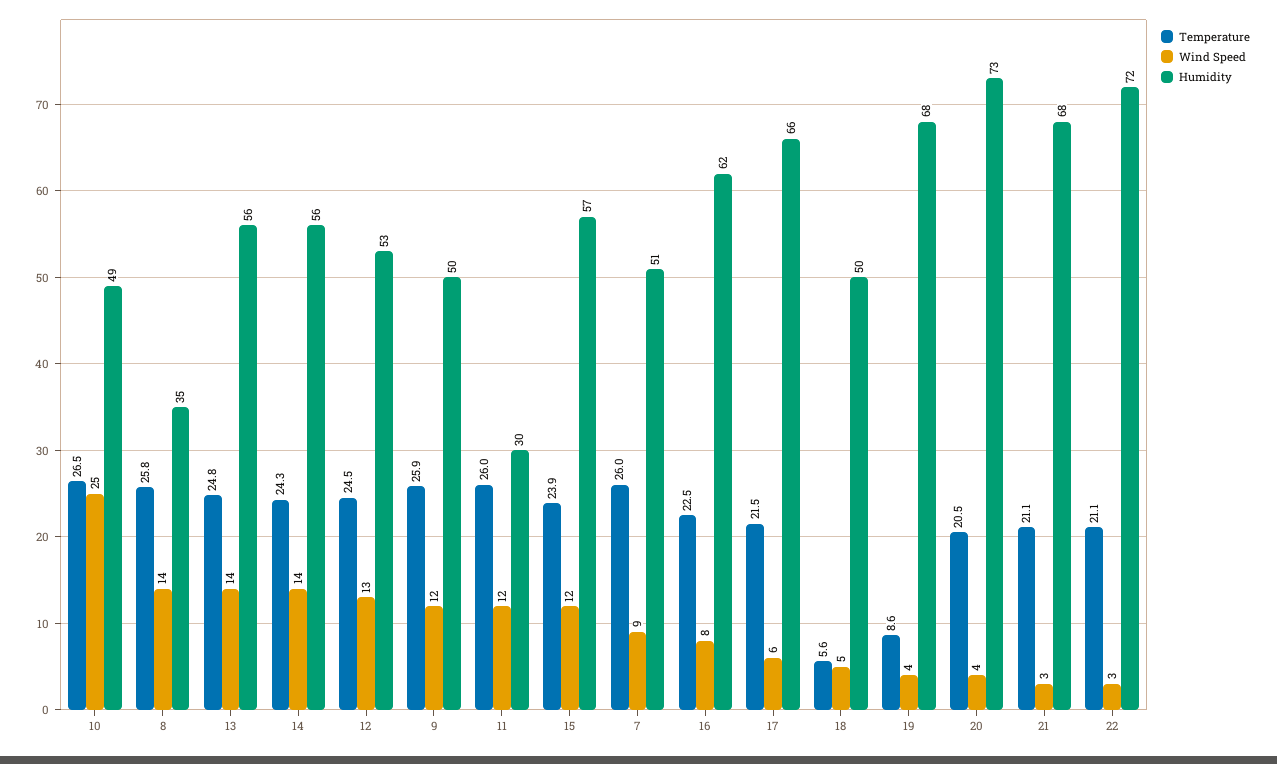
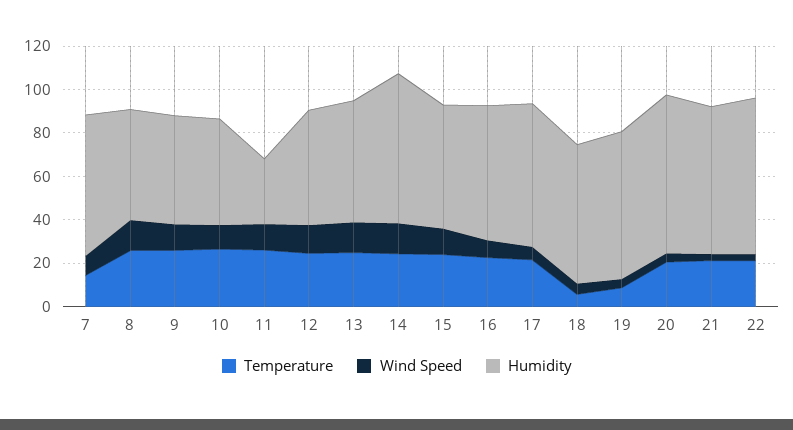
  {
    "Temperature": {
      "10": 26.5,
      "8": 25.8,
      "13": 24.8,
      "14": 24.3,
      "12": 24.5,
      "9": 25.9,
      "11": 26,
      "15": 23.9,
-     "7": 26,
+     "7": 15,
      "16": 22.5,
      "17": 21.5,
      "18": 5.6,
      "19": 8.6,
      "20": 20.5,
      "21": 21.1,
      "22": 21.1
    },
    "Wind Speed": {
-     "10": 25,
+     "10": 10,
      "8": 14,
      "13": 14,
      "14": 14,
      "12": 13,
      "9": 12,
      "11": 12,
      "15": 12,
      "7": 9,
      "16": 8,
      "17": 6,
      "18": 5,
      "19": 4,
      "20": 4,
      "21": 3,
      "22": 3
    },
    "Humidity": {
      "10": 49,
-     "8": 35,
+     "8": 50,
      "13": 56,
-     "14": 56,
+     "14": 70,
      "12": 53,
      "9": 50,
      "11": 30,
      "15": 57,
-     "7": 51,
+     "7": 65,
      "16": 62,
      "17": 66,
-     "18": 50,
+     "18": 65,
      "19": 68,
      "20": 73,
      "21": 68,
      "22": 72
    }
  }

